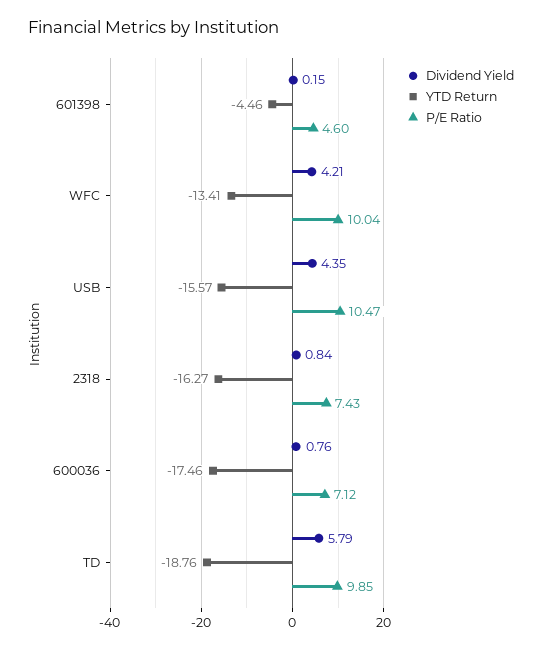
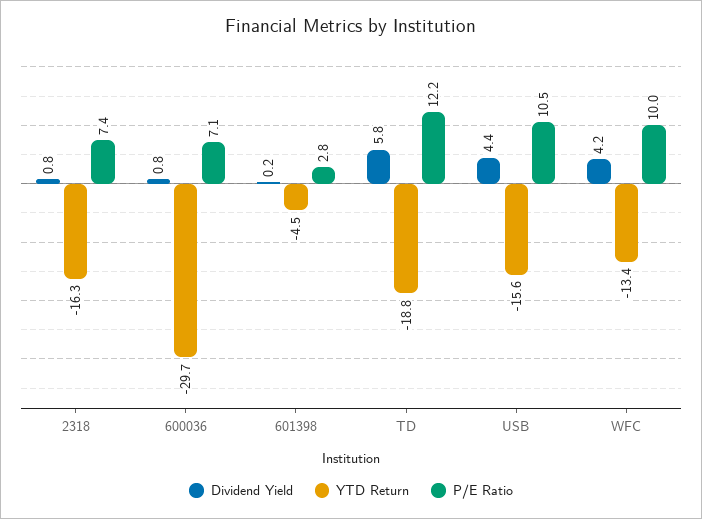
  {
    "Dividend Yield": {
      "601398": 0.15,
      "WFC": 4.21,
      "USB": 4.35,
      "2318": 0.84,
      "600036": 0.76,
      "TD": 5.79
    },
    "YTD Return": {
      "601398": -4.46,
      "WFC": -13.41,
      "USB": -15.57,
      "2318": -16.27,
-     "600036": -17.46,
+     "600036": -29.7,
      "TD": -18.76
    },
    "P/E Ratio": {
-     "601398": 4.6,
+     "601398": 2.8,
      "WFC": 10.04,
      "USB": 10.47,
      "2318": 7.43,
      "600036": 7.12,
-     "TD": 9.85
+     "TD": 12.2
    }
  }

